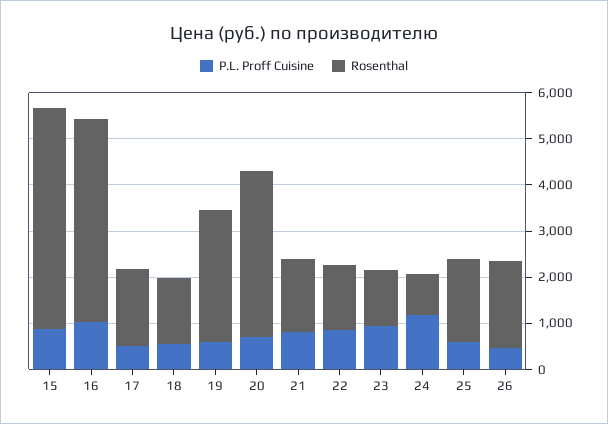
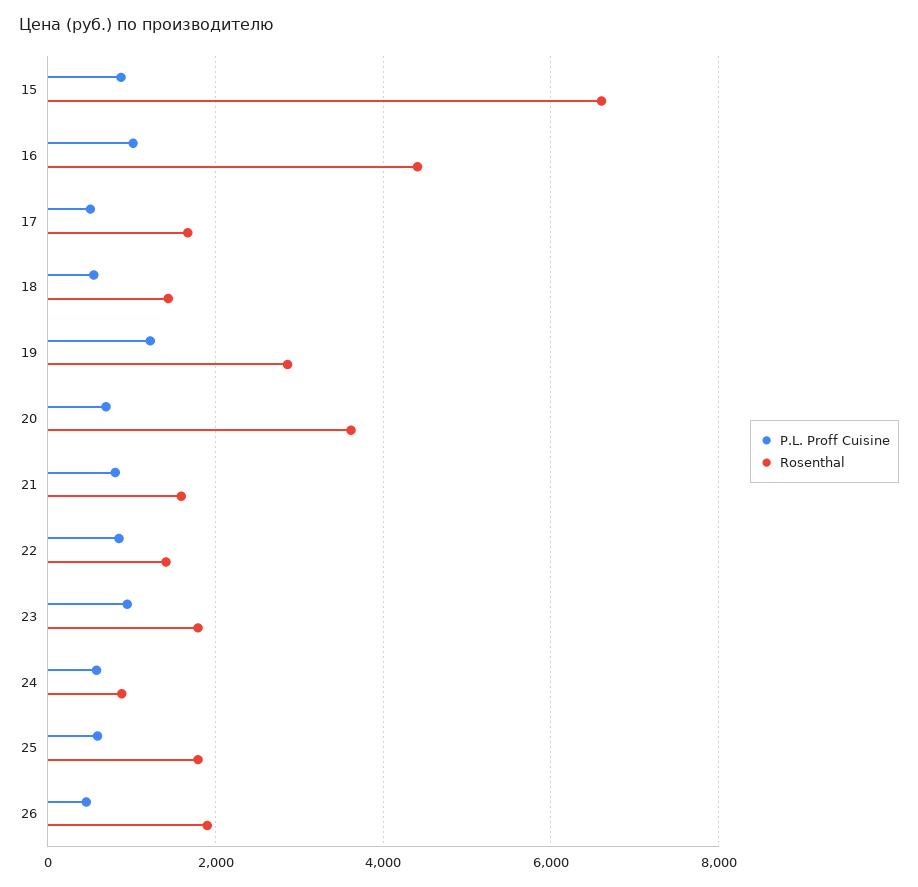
  {
    "P.L. Proff Cuisine": {
      "15": 800,
      "16": 1000,
      "17": 600,
      "18": 600,
-     "19": 600,
+     "19": 1200,
      "20": 600,
      "21": 800,
      "22": 800,
      "23": 1000,
-     "24": 1200,
+     "24": 600,
      "25": 600,
      "26": 400
    },
    "Rosenthal": {
-     "15": 4800,
+     "15": 6600,
      "16": 4400,
      "17": 1600,
      "18": 1400,
      "19": 2800,
      "20": 3600,
      "21": 1600,
      "22": 1400,
-     "23": 1200,
+     "23": 1800,
      "24": 800,
      "25": 1800,
      "26": 2000
    }
  }

